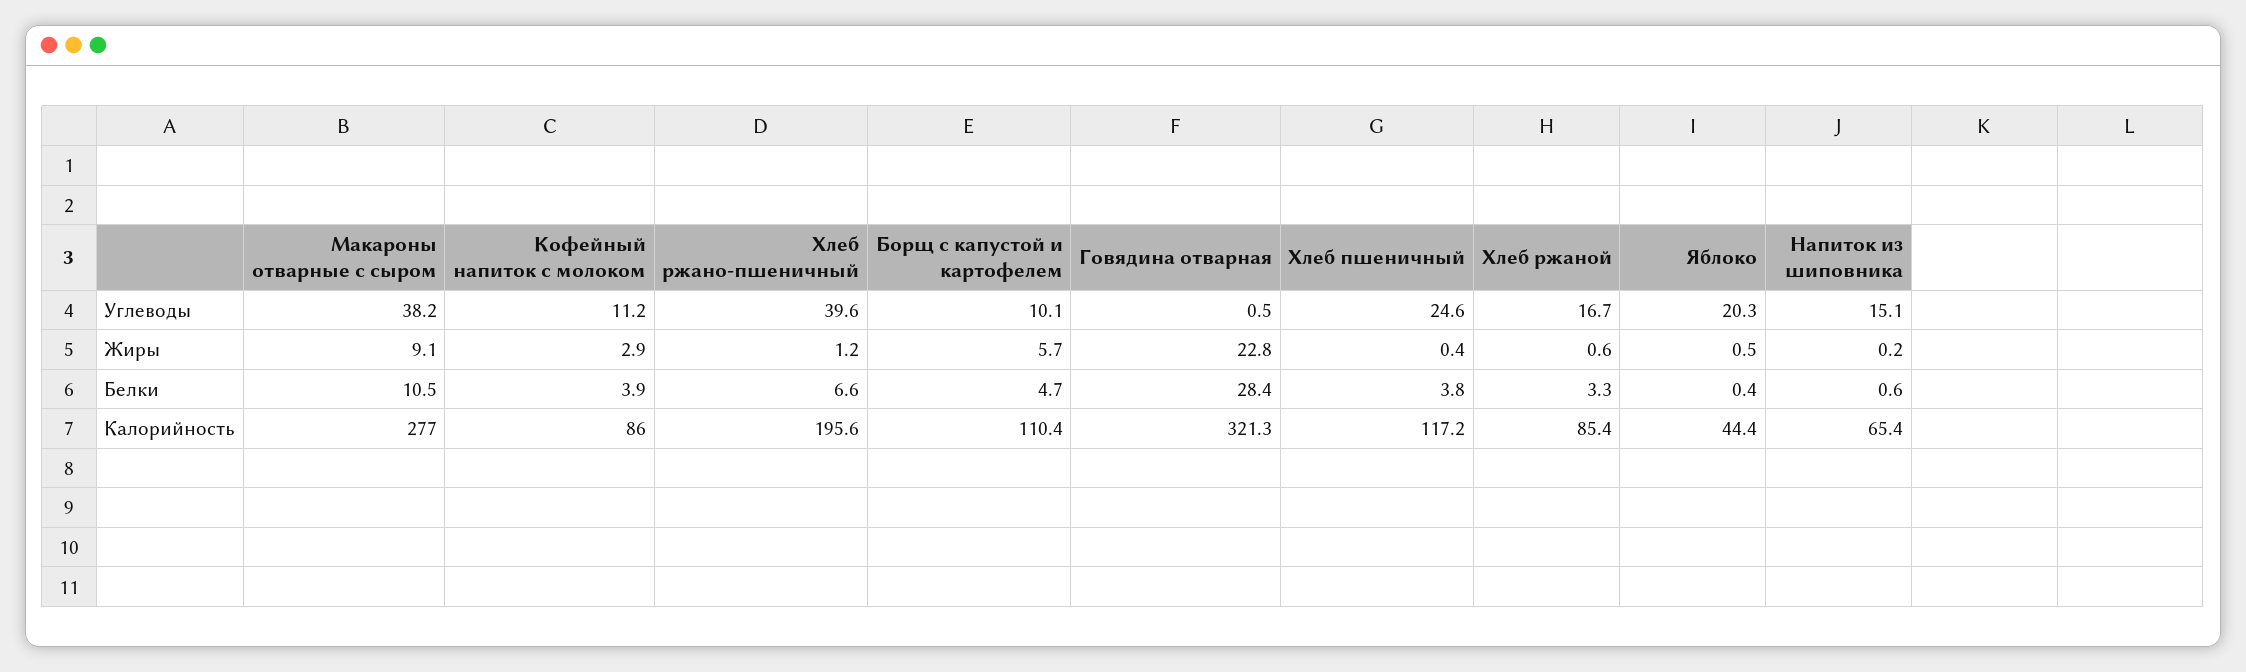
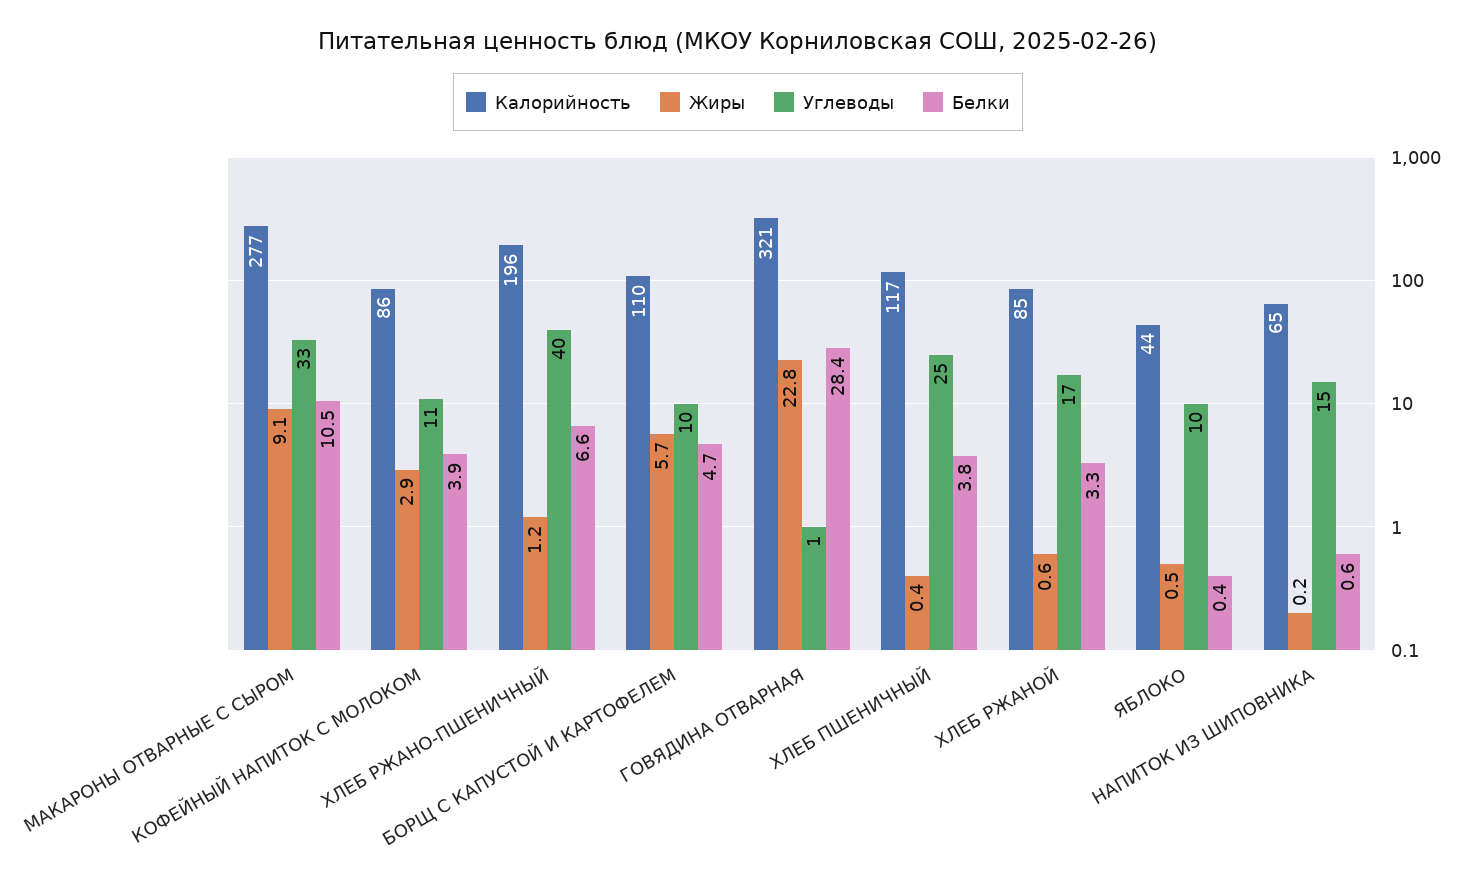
  {
    "Углеводы": {
-     "Макароны отварные с сыром": 38.2,
+     "Макароны отварные с сыром": 33,
      "Кофейный напиток с молоком": 11.2,
      "Хлеб ржано-пшеничный": 39.6,
      "Борщ с капустой и картофелем": 10.1,
      "Говядина отварная": 0.5,
      "Хлеб пшеничный": 24.6,
      "Хлеб ржаной": 16.7,
-     "Яблоко": 20.3,
+     "Яблоко": 10,
      "Напиток из шиповника": 15.1
    },
    "Жиры": {
      "Макароны отварные с сыром": 9.1,
      "Кофейный напиток с молоком": 2.9,
      "Хлеб ржано-пшеничный": 1.2,
      "Борщ с капустой и картофелем": 5.7,
      "Говядина отварная": 22.8,
      "Хлеб пшеничный": 0.4,
      "Хлеб ржаной": 0.6,
      "Яблоко": 0.5,
      "Напиток из шиповника": 0.2
    },
    "Белки": {
      "Макароны отварные с сыром": 10.5,
      "Кофейный напиток с молоком": 3.9,
      "Хлеб ржано-пшеничный": 6.6,
      "Борщ с капустой и картофелем": 4.7,
      "Говядина отварная": 28.4,
      "Хлеб пшеничный": 3.8,
      "Хлеб ржаной": 3.3,
      "Яблоко": 0.4,
      "Напиток из шиповника": 0.6
    },
    "Калорийность": {
      "Макароны отварные с сыром": 277,
      "Кофейный напиток с молоком": 86,
      "Хлеб ржано-пшеничный": 195.6,
      "Борщ с капустой и картофелем": 110.4,
      "Говядина отварная": 321.3,
      "Хлеб пшеничный": 117.2,
      "Хлеб ржаной": 85.4,
      "Яблоко": 44.4,
      "Напиток из шиповника": 65.4
    }
  }

